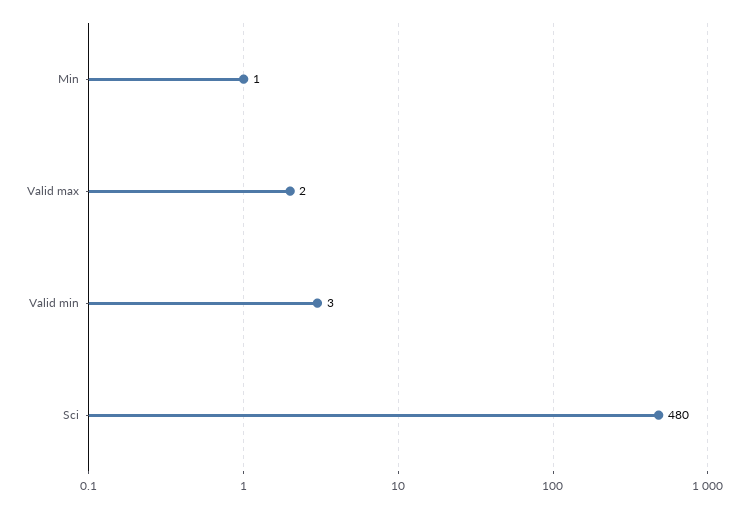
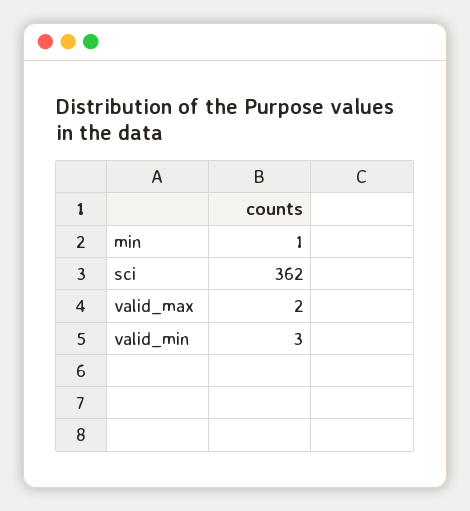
  {
    "Min": 1,
    "Valid max": 2,
    "Valid min": 3,
-   "Sci": 480
+   "Sci": 362
  }

